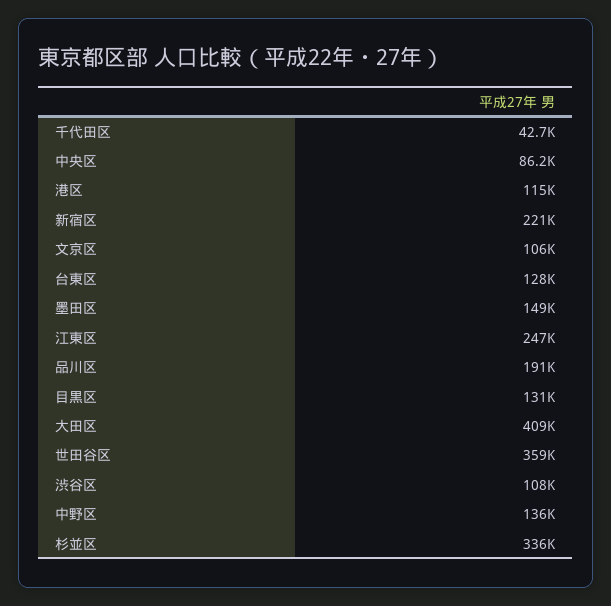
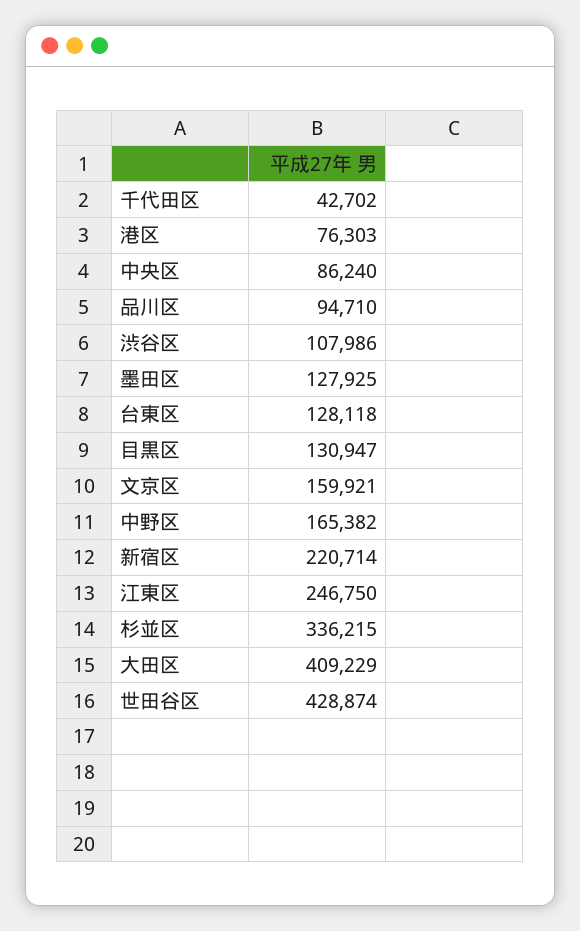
  {
    "千代田区": 42702,
    "中央区": 86240,
-   "港区": 115000,
+   "港区": 76303,
    "新宿区": 220714,
-   "文京区": 106000,
+   "文京区": 159921,
    "台東区": 128118,
-   "墨田区": 149000,
+   "墨田区": 127925,
    "江東区": 246750,
-   "品川区": 191000,
+   "品川区": 94710,
    "目黒区": 130947,
    "大田区": 409229,
-   "世田谷区": 359000,
+   "世田谷区": 428874,
    "渋谷区": 107986,
-   "中野区": 136000,
+   "中野区": 165382,
    "杉並区": 336215
  }

